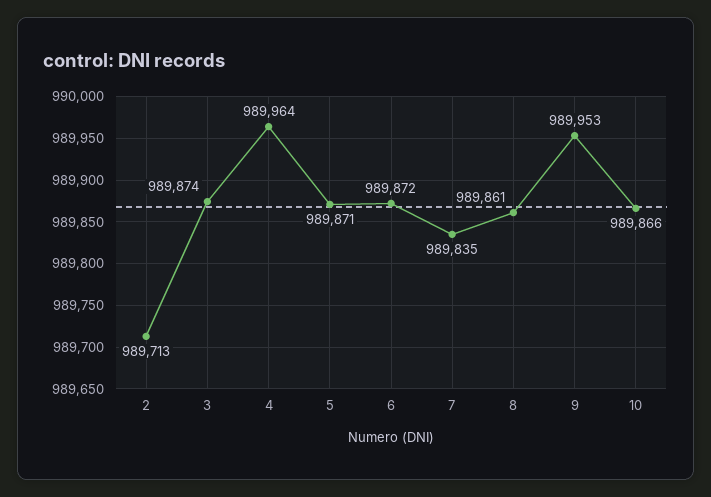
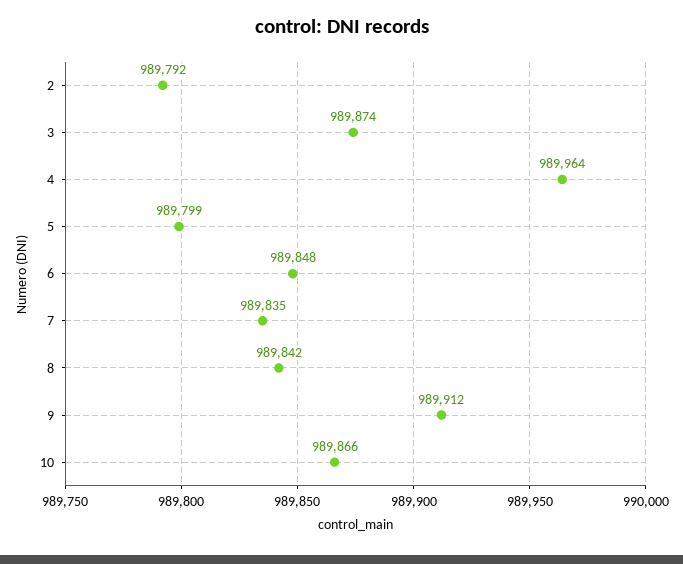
  {
-   "2": 989713,
+   "2": 989792,
    "3": 989874,
    "4": 989964,
-   "5": 989871,
+   "5": 989799,
-   "6": 989872,
+   "6": 989848,
    "7": 989835,
-   "8": 989861,
+   "8": 989842,
-   "9": 989953,
+   "9": 989912,
    "10": 989866
  }

